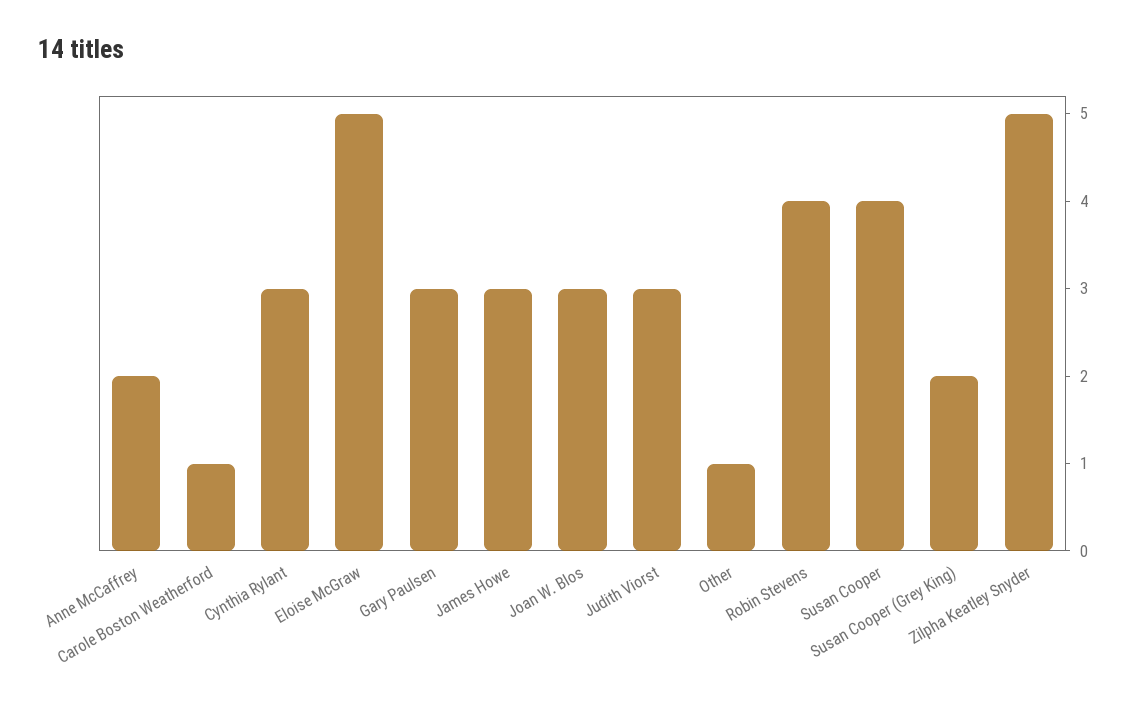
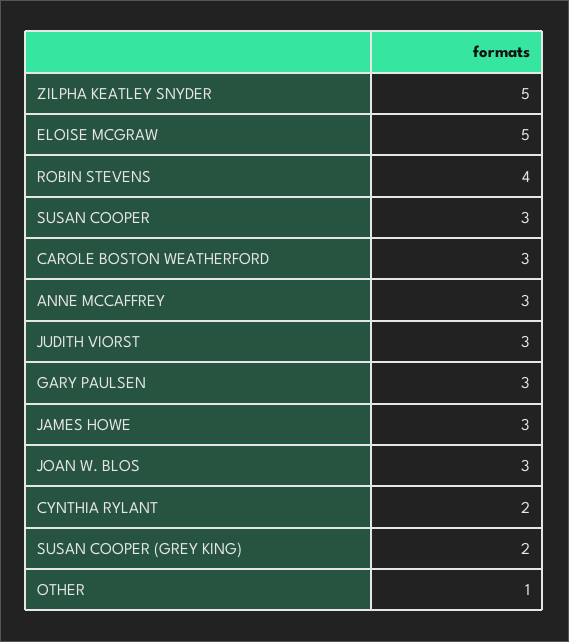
  {
-   "Anne McCaffrey": 2,
+   "Anne McCaffrey": 3,
-   "Carole Boston Weatherford": 1,
+   "Carole Boston Weatherford": 3,
-   "Cynthia Rylant": 3,
+   "Cynthia Rylant": 2,
    "Eloise McGraw": 5,
    "Gary Paulsen": 3,
    "James Howe": 3,
    "Joan W. Blos": 3,
    "Judith Viorst": 3,
    "Other": 1,
    "Robin Stevens": 4,
-   "Susan Cooper": 4,
+   "Susan Cooper": 3,
    "Susan Cooper (Grey King)": 2,
    "Zilpha Keatley Snyder": 5
  }

